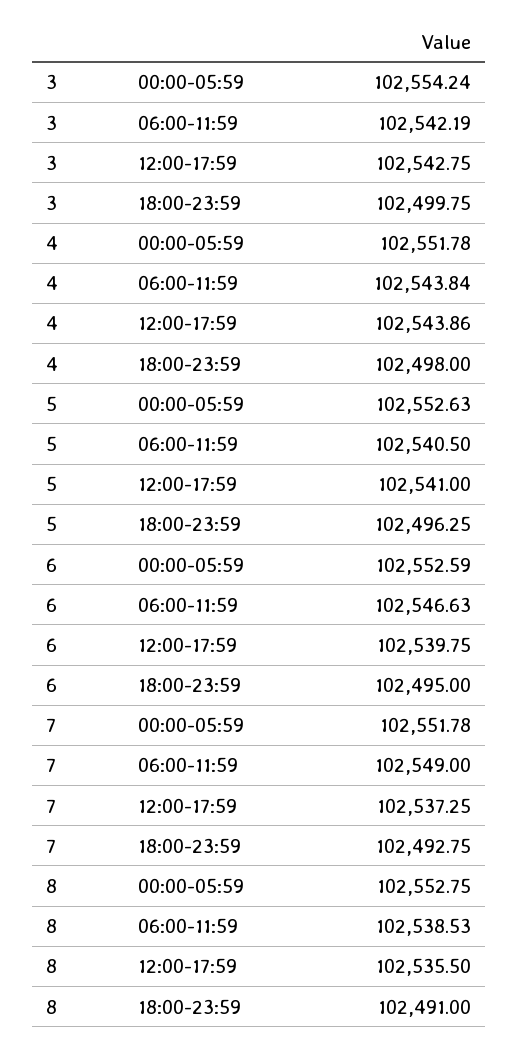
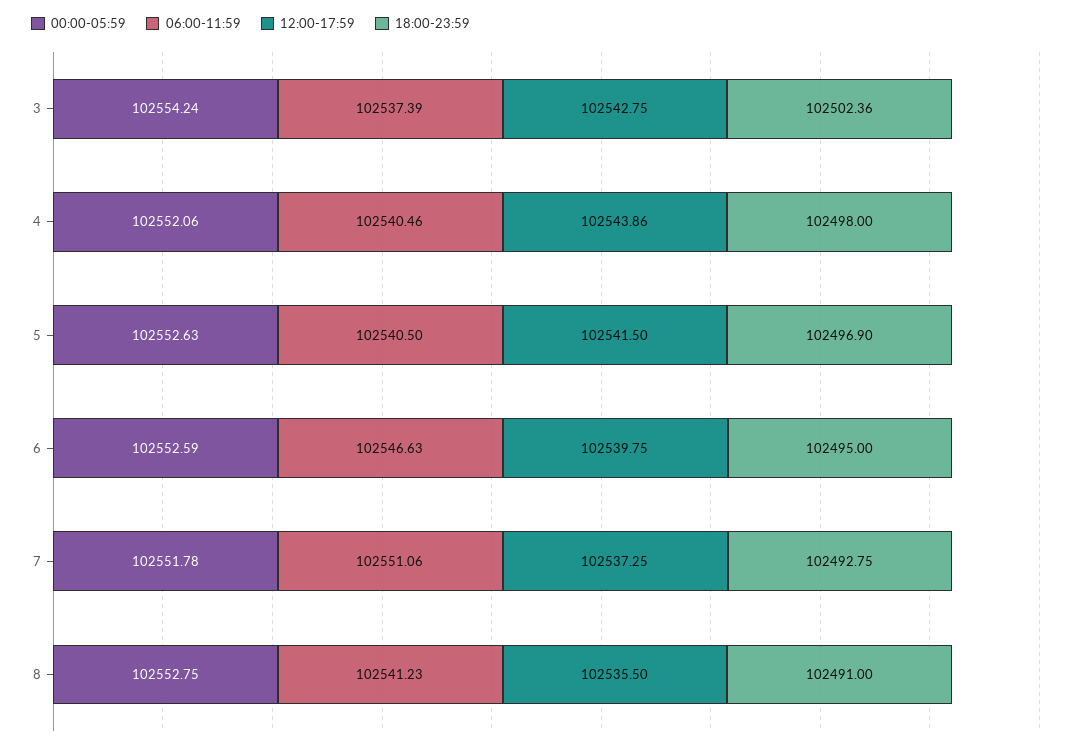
  {
    "00:00-05:59": {
      "3": 102554.24,
-     "4": 102551.78,
+     "4": 102552.06,
      "5": 102552.63,
      "6": 102552.59,
      "7": 102551.78,
      "8": 102552.75
    },
    "06:00-11:59": {
-     "3": 102542.19,
+     "3": 102537.39,
-     "4": 102543.84,
+     "4": 102540.46,
      "5": 102540.5,
      "6": 102546.63,
-     "7": 102549,
+     "7": 102551.06,
-     "8": 102538.53
+     "8": 102541.23
    },
    "12:00-17:59": {
      "3": 102542.75,
      "4": 102543.86,
-     "5": 102541,
+     "5": 102541.5,
      "6": 102539.75,
      "7": 102537.25,
      "8": 102535.5
    },
    "18:00-23:59": {
-     "3": 102499.75,
+     "3": 102502.36,
      "4": 102498,
-     "5": 102496.25,
+     "5": 102496.9,
      "6": 102495,
      "7": 102492.75,
      "8": 102491
    }
  }

